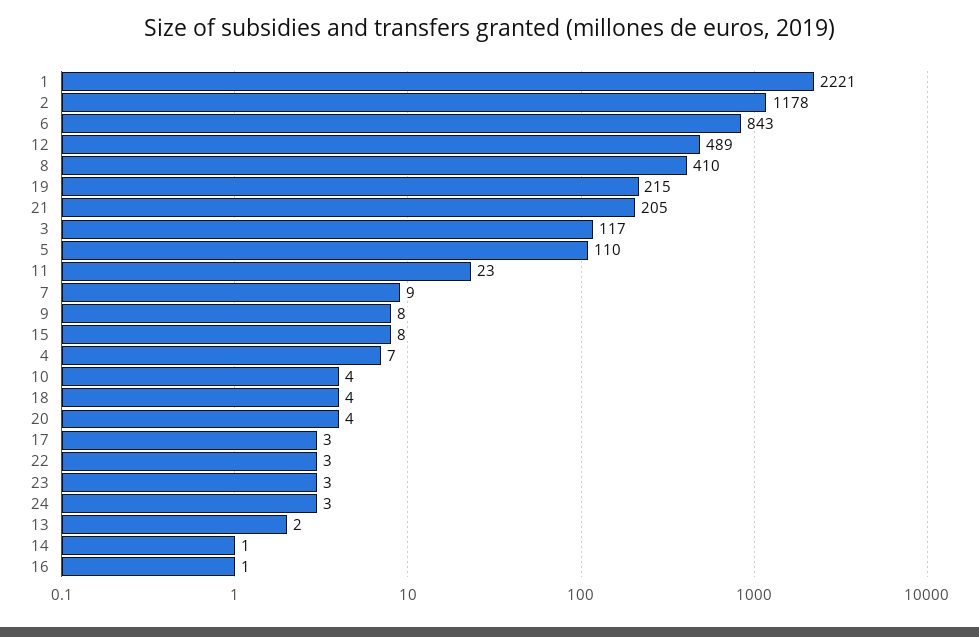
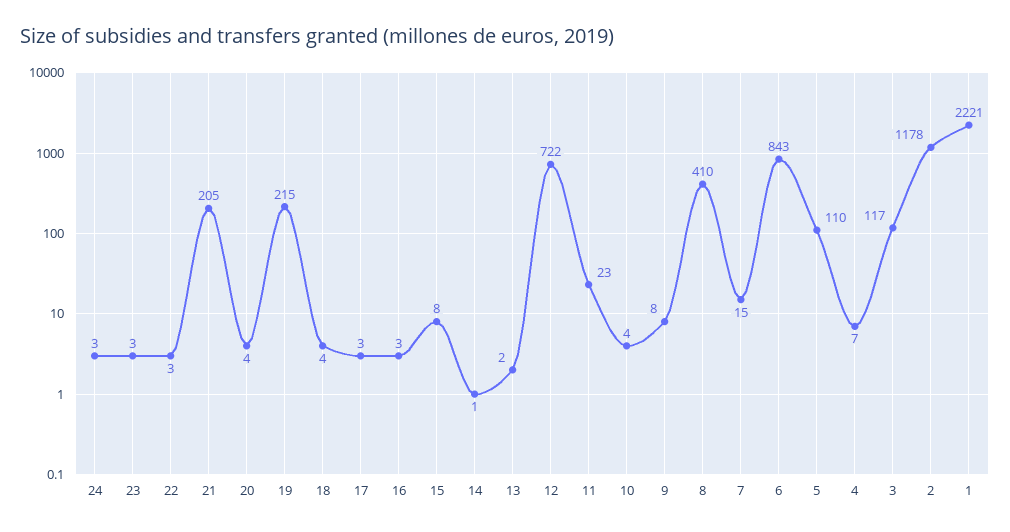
  {
    "1": 2221,
    "2": 1178,
    "6": 843,
-   "12": 489,
+   "12": 722,
    "8": 410,
    "19": 215,
    "21": 205,
    "3": 117,
    "5": 110,
    "11": 23,
-   "7": 9,
+   "7": 15,
    "9": 8,
    "15": 8,
    "4": 7,
    "10": 4,
    "18": 4,
    "20": 4,
    "17": 3,
    "22": 3,
    "23": 3,
    "24": 3,
    "13": 2,
    "14": 1,
-   "16": 1
+   "16": 3
  }

